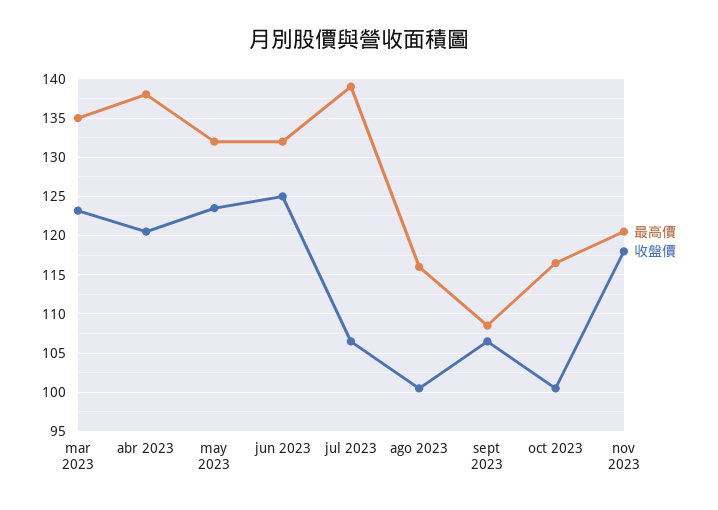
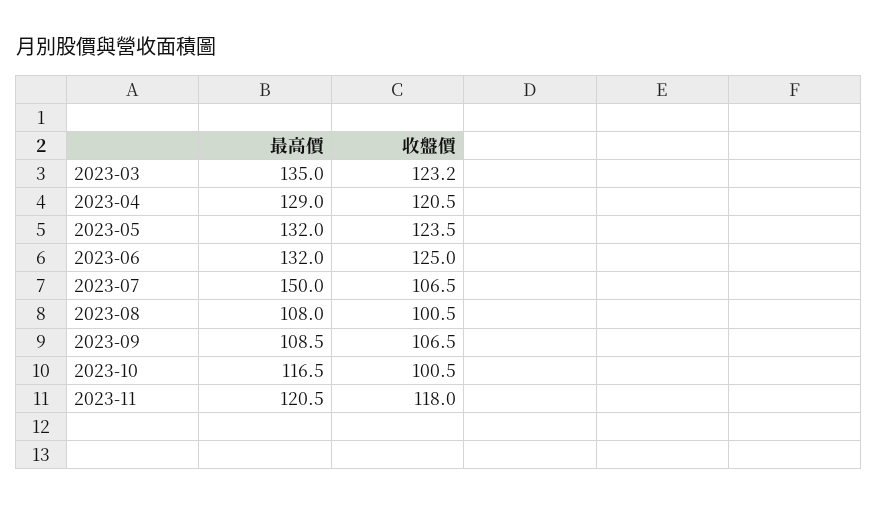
  {
    "最高價": {
      "mar 2023": 135,
-     "abr 2023": 138,
+     "abr 2023": 129,
      "may 2023": 132,
      "jun 2023": 132,
-     "jul 2023": 139,
+     "jul 2023": 150,
-     "ago 2023": 116,
+     "ago 2023": 108,
      "sept 2023": 108.5,
      "oct 2023": 116.5,
      "nov 2023": 120.5
    },
    "收盤價": {
      "mar 2023": 123.2,
      "abr 2023": 120.5,
      "may 2023": 123.5,
      "jun 2023": 125,
      "jul 2023": 106.5,
      "ago 2023": 100.5,
      "sept 2023": 106.5,
      "oct 2023": 100.5,
      "nov 2023": 118
    }
  }

